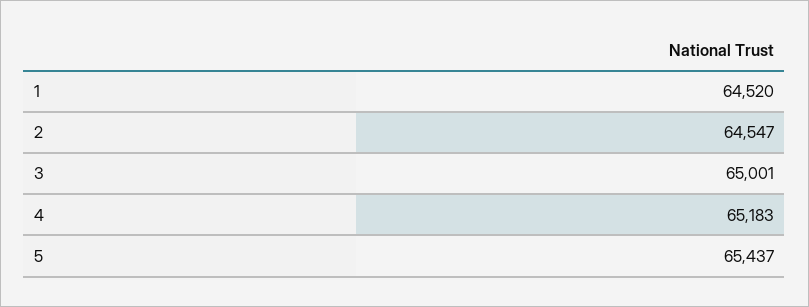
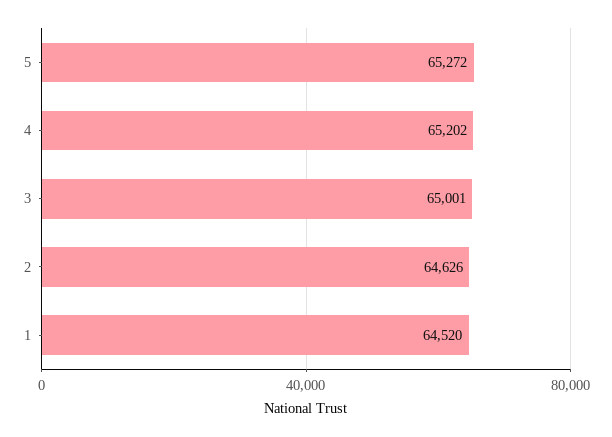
  {
    "1": 64520,
-   "2": 64547,
+   "2": 64626,
    "3": 65001,
-   "4": 65183,
+   "4": 65202,
-   "5": 65437
+   "5": 65272
  }

